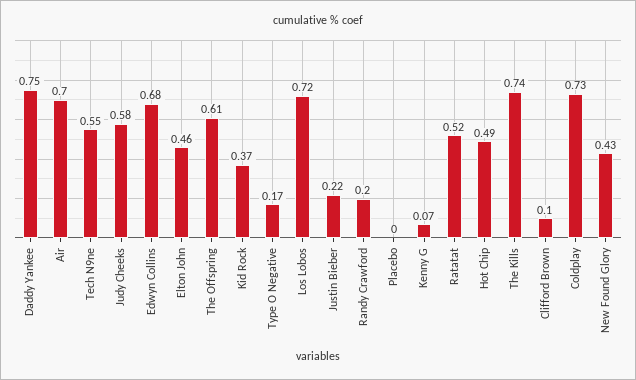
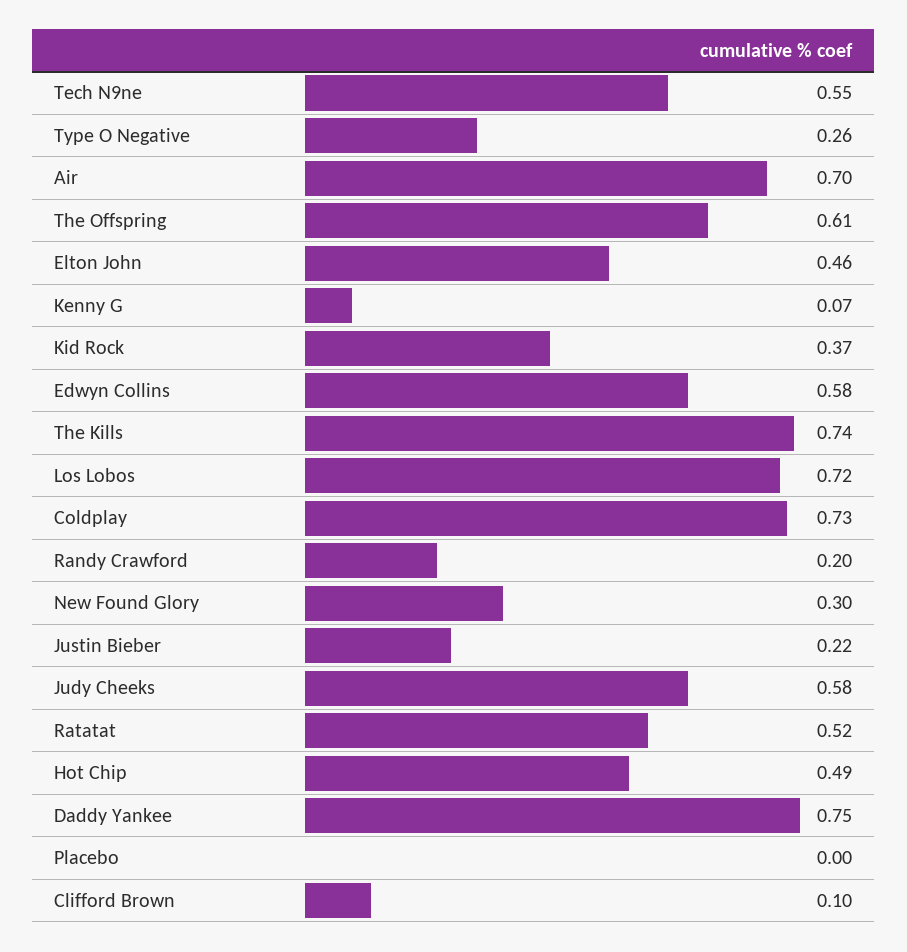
  {
    "Daddy Yankee": 0.75,
    "Air": 0.7,
    "Tech N9ne": 0.55,
    "Judy Cheeks": 0.58,
-   "Edwyn Collins": 0.68,
+   "Edwyn Collins": 0.58,
    "Elton John": 0.46,
    "The Offspring": 0.61,
    "Kid Rock": 0.37,
-   "Type O Negative": 0.17,
+   "Type O Negative": 0.26,
    "Los Lobos": 0.72,
    "Justin Bieber": 0.22,
    "Randy Crawford": 0.2,
    "Placebo": 0,
    "Kenny G": 0.07,
    "Ratatat": 0.52,
    "Hot Chip": 0.49,
    "The Kills": 0.74,
    "Clifford Brown": 0.1,
    "Coldplay": 0.73,
-   "New Found Glory": 0.43
+   "New Found Glory": 0.3
  }

